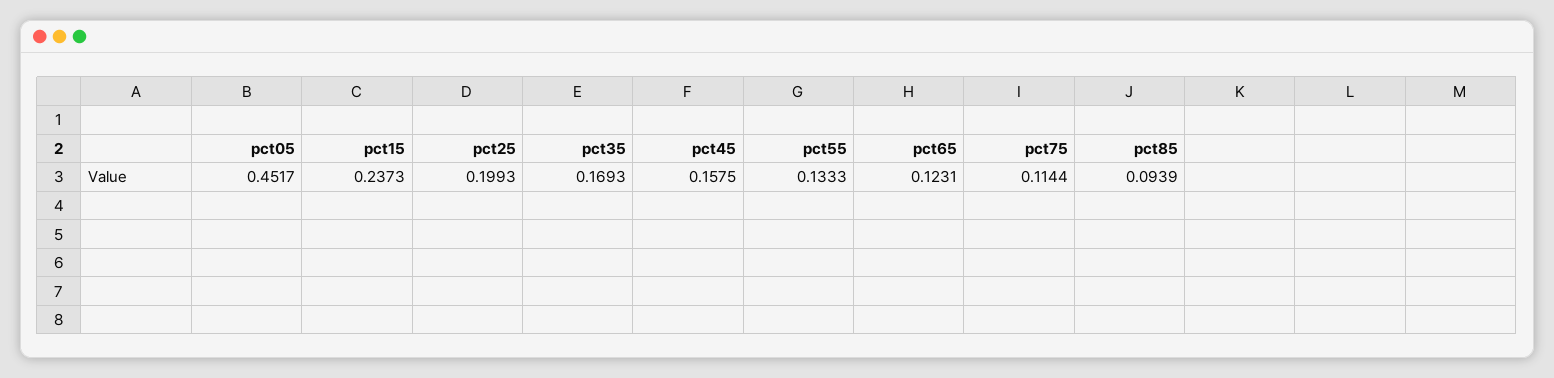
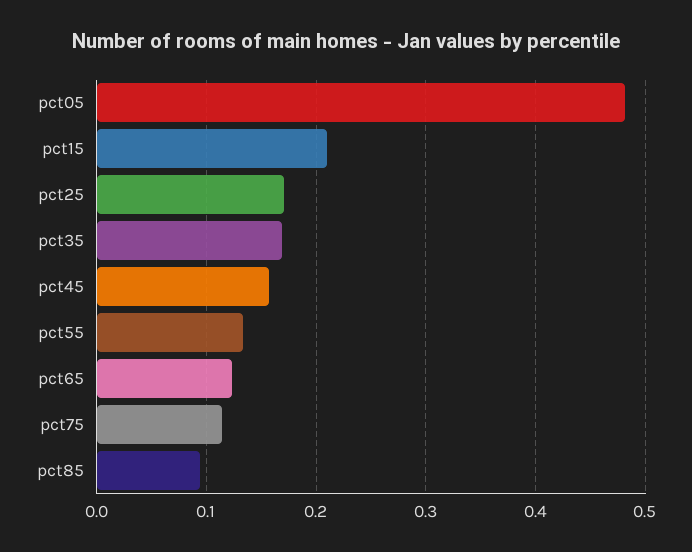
  {
-   "pct05": 0.4517,
+   "pct05": 0.48,
-   "pct15": 0.2373,
+   "pct15": 0.21,
-   "pct25": 0.1993,
+   "pct25": 0.17,
    "pct35": 0.1693,
    "pct45": 0.1575,
    "pct55": 0.1333,
    "pct65": 0.1231,
    "pct75": 0.1144,
    "pct85": 0.0939
  }

